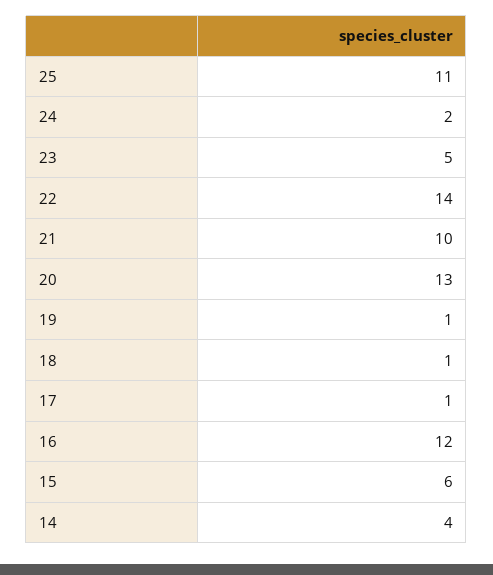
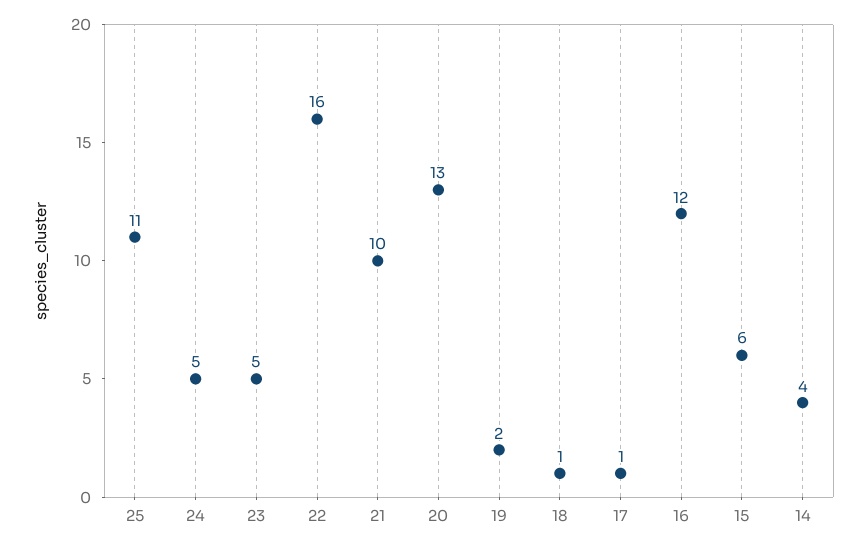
  {
    "25": 11,
-   "24": 2,
+   "24": 5,
    "23": 5,
-   "22": 14,
+   "22": 16,
    "21": 10,
    "20": 13,
-   "19": 1,
+   "19": 2,
    "18": 1,
    "17": 1,
    "16": 12,
    "15": 6,
    "14": 4
  }

